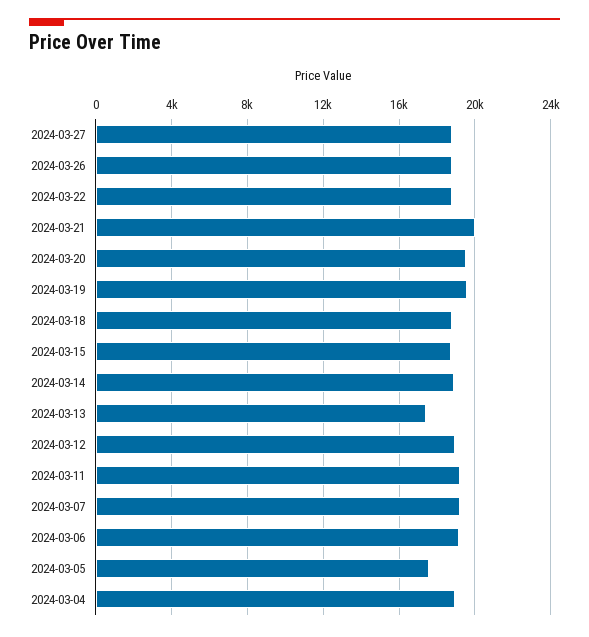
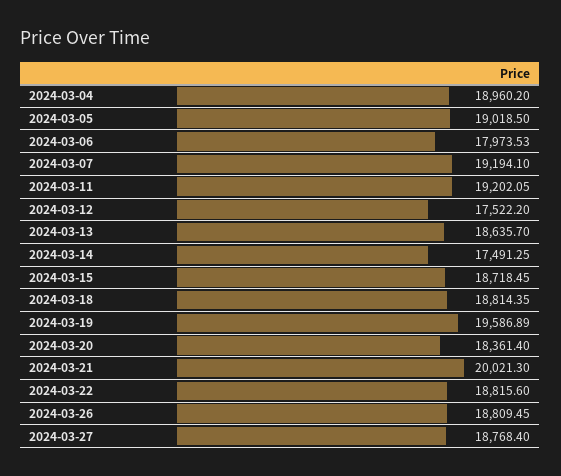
  {
    "2024-03-27": 18768.4,
    "2024-03-26": 18809.45,
    "2024-03-22": 18815.6,
    "2024-03-21": 20021.3,
-   "2024-03-20": 19500,
+   "2024-03-20": 18361.4,
    "2024-03-19": 19586.89,
    "2024-03-18": 18814.35,
    "2024-03-15": 18718.45,
-   "2024-03-14": 19000,
+   "2024-03-14": 17491.25,
-   "2024-03-13": 17500,
+   "2024-03-13": 18635.7,
-   "2024-03-12": 19000,
+   "2024-03-12": 17522.2,
    "2024-03-11": 19202.05,
    "2024-03-07": 19194.1,
-   "2024-03-06": 19000,
+   "2024-03-06": 17973.53,
-   "2024-03-05": 17500,
+   "2024-03-05": 19018.5,
    "2024-03-04": 18960.2
  }

